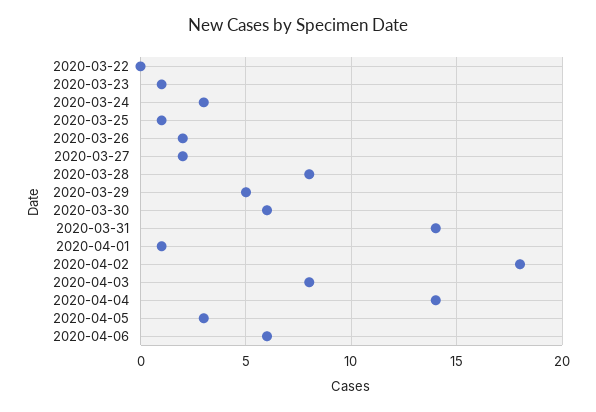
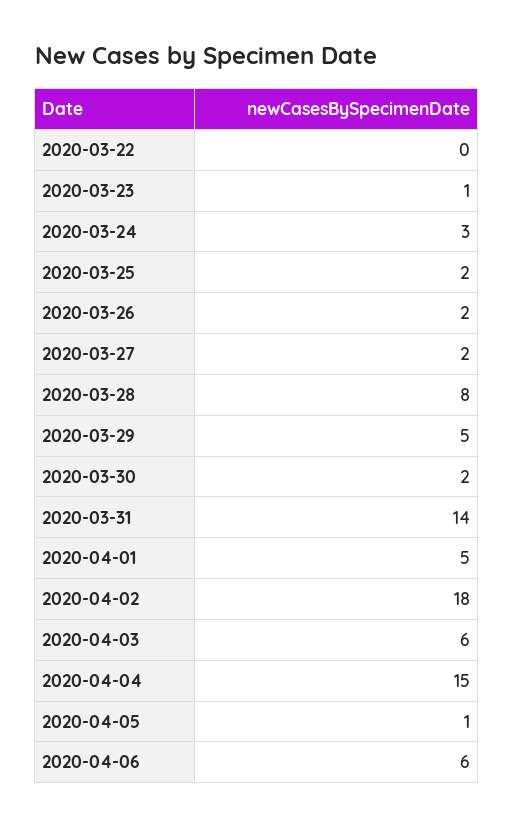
  {
    "2020-03-22": 0,
    "2020-03-23": 1,
    "2020-03-24": 3,
-   "2020-03-25": 1,
+   "2020-03-25": 2,
    "2020-03-26": 2,
    "2020-03-27": 2,
    "2020-03-28": 8,
    "2020-03-29": 5,
-   "2020-03-30": 6,
+   "2020-03-30": 2,
    "2020-03-31": 14,
-   "2020-04-01": 1,
+   "2020-04-01": 5,
    "2020-04-02": 18,
-   "2020-04-03": 8,
+   "2020-04-03": 6,
-   "2020-04-04": 14,
+   "2020-04-04": 15,
-   "2020-04-05": 3,
+   "2020-04-05": 1,
    "2020-04-06": 6
  }

